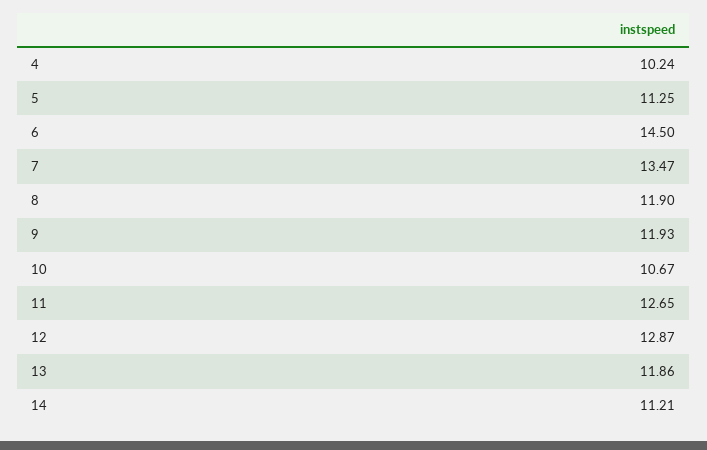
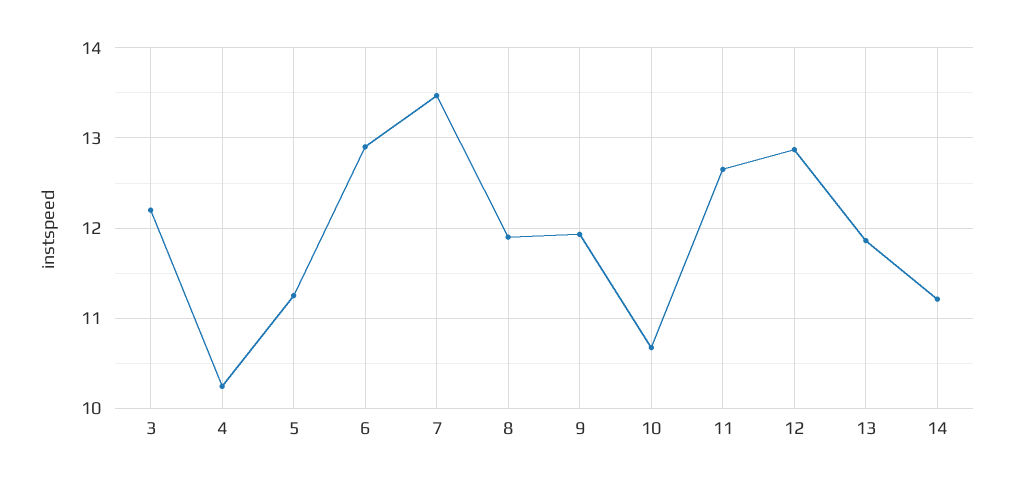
  {
    "4": 10.24,
    "5": 11.25,
-   "6": 14.5,
+   "6": 12.9,
    "7": 13.47,
    "8": 11.9,
    "9": 11.93,
    "10": 10.67,
    "11": 12.65,
    "12": 12.87,
    "13": 11.86,
-   "14": 11.21
+   "14": 11.21,
+   "3": 12.2
  }

